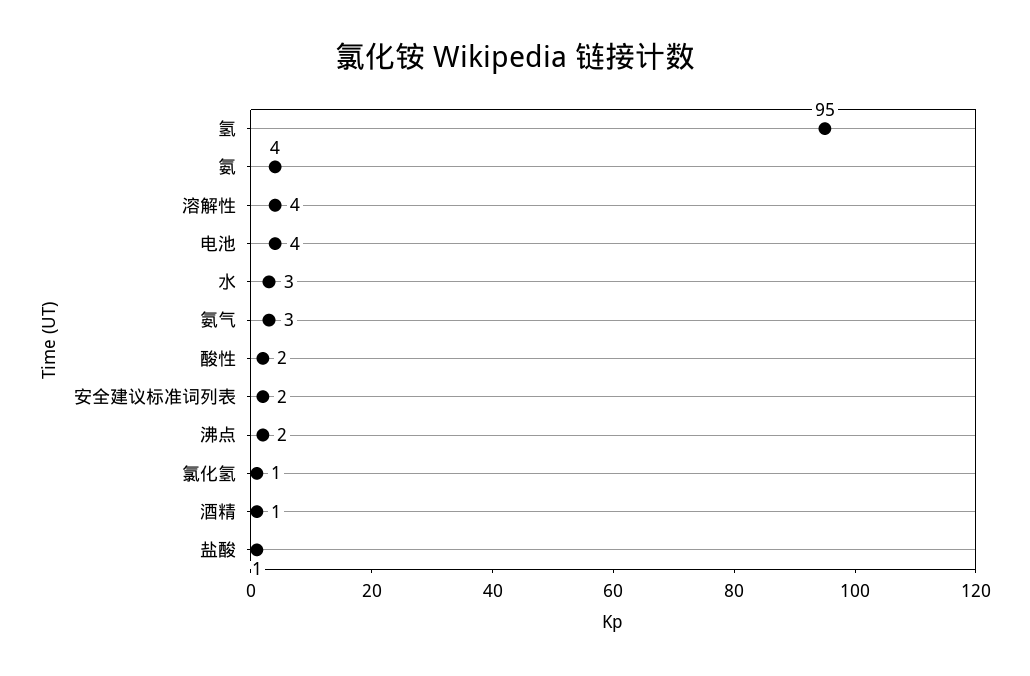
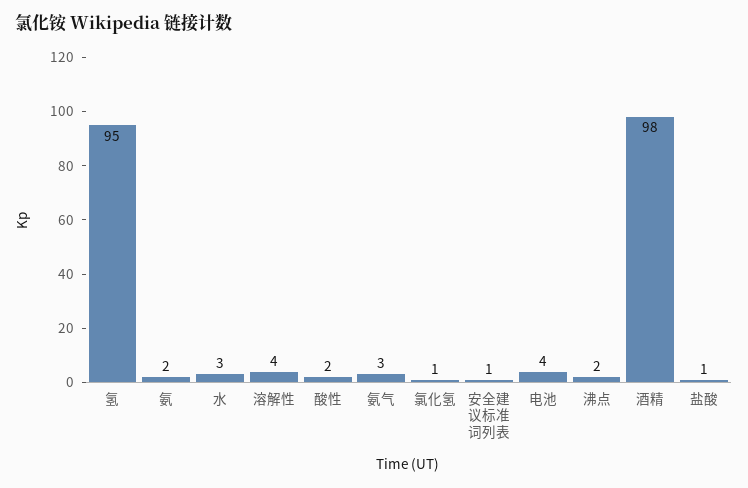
  {
    "氢": 95,
-   "氨": 4,
+   "氨": 2,
    "溶解性": 4,
    "电池": 4,
    "水": 3,
    "氨气": 3,
    "酸性": 2,
-   "安全建议标准词列表": 2,
+   "安全建议标准词列表": 1,
    "沸点": 2,
    "氯化氢": 1,
-   "酒精": 1,
+   "酒精": 98,
    "盐酸": 1
  }

